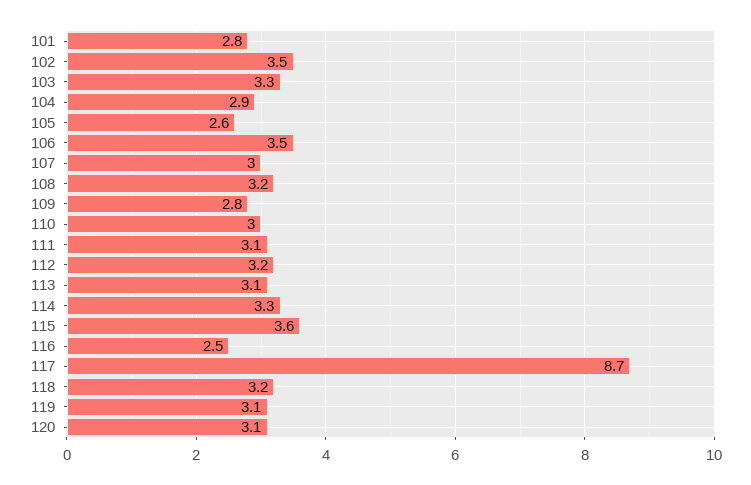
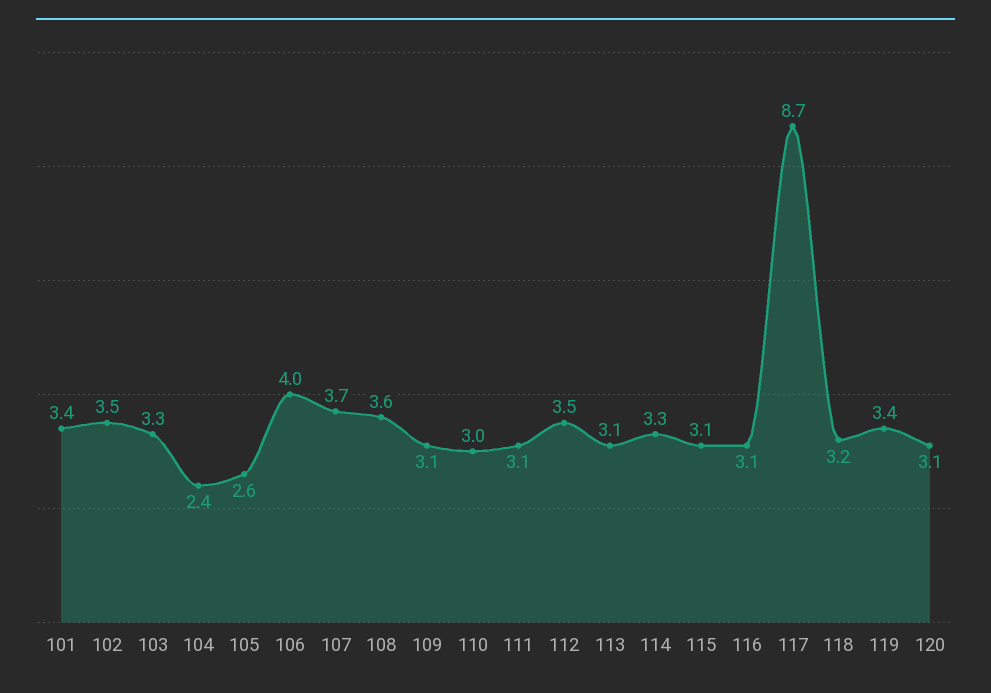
  {
-   "101": 2.8,
+   "101": 3.4,
    "102": 3.5,
    "103": 3.3,
-   "104": 2.9,
+   "104": 2.4,
    "105": 2.6,
-   "106": 3.5,
+   "106": 4,
-   "107": 3,
+   "107": 3.7,
-   "108": 3.2,
+   "108": 3.6,
-   "109": 2.8,
+   "109": 3.1,
    "110": 3,
    "111": 3.1,
-   "112": 3.2,
+   "112": 3.5,
    "113": 3.1,
    "114": 3.3,
-   "115": 3.6,
+   "115": 3.1,
-   "116": 2.5,
+   "116": 3.1,
    "117": 8.7,
    "118": 3.2,
-   "119": 3.1,
+   "119": 3.4,
    "120": 3.1
  }

